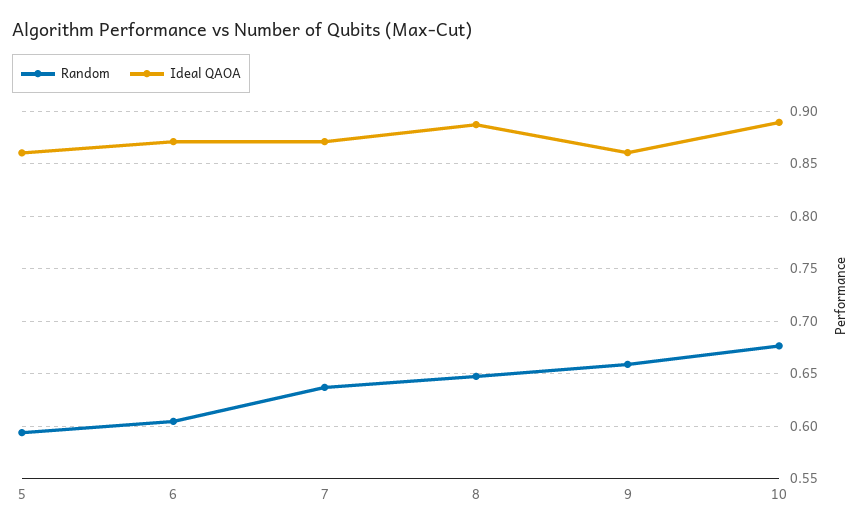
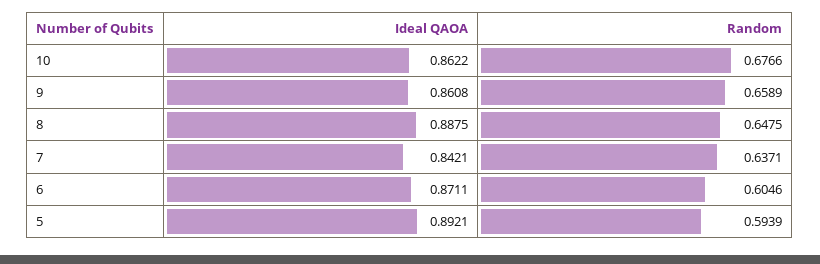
  {
    "Random": {
      "5": 0.5939,
      "6": 0.6046,
      "7": 0.6371,
      "8": 0.6475,
      "9": 0.6589,
      "10": 0.6766
    },
    "Ideal QAOA": {
-     "5": 0.86,
+     "5": 0.8921,
      "6": 0.8711,
-     "7": 0.87,
+     "7": 0.8421,
      "8": 0.8875,
      "9": 0.8608,
-     "10": 0.89
+     "10": 0.8622
    }
  }

